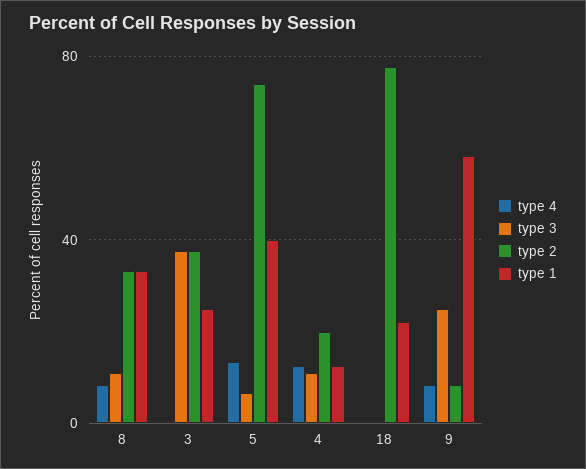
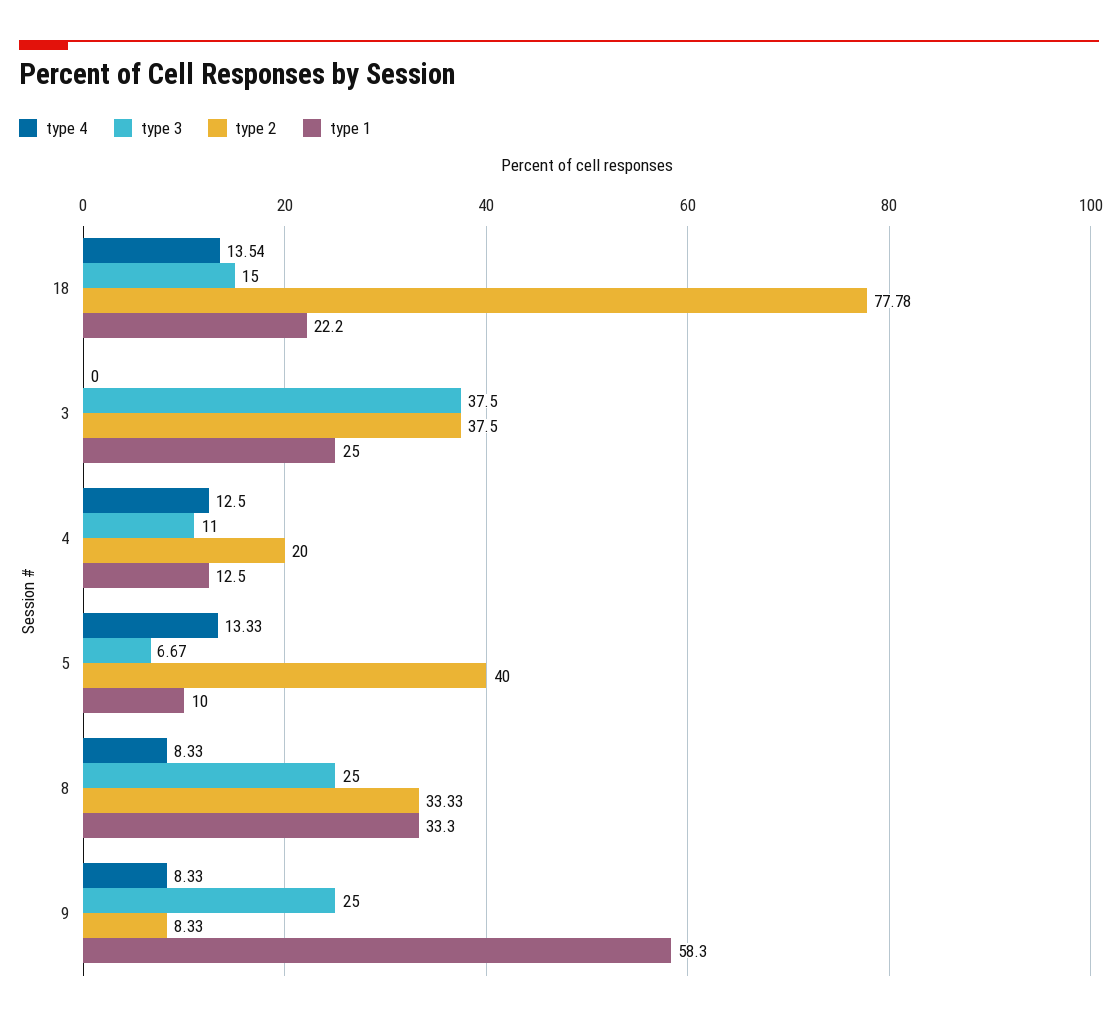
  {
    "type 4": {
      "8": 8.33,
      "3": 0,
      "5": 13.33,
      "4": 12.5,
-     "18": 0,
+     "18": 13.54,
      "9": 8.33
    },
    "type 3": {
-     "8": 10,
+     "8": 25,
      "3": 37.5,
      "5": 6.67,
      "4": 11,
-     "18": 0,
+     "18": 15,
      "9": 25
    },
    "type 2": {
      "8": 33.33,
      "3": 37.5,
-     "5": 75,
+     "5": 40,
      "4": 20,
      "18": 77.78,
      "9": 8.33
    },
    "type 1": {
      "8": 33.3,
      "3": 25,
-     "5": 40,
+     "5": 10,
      "4": 12.5,
      "18": 22.2,
      "9": 58.3
    }
  }

